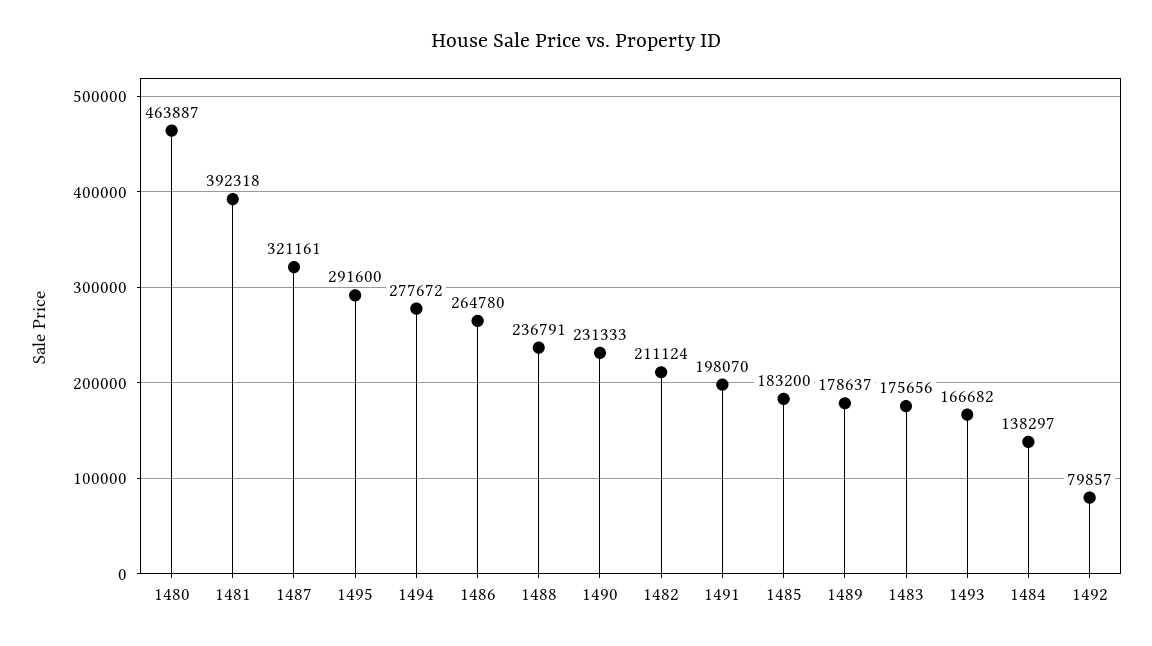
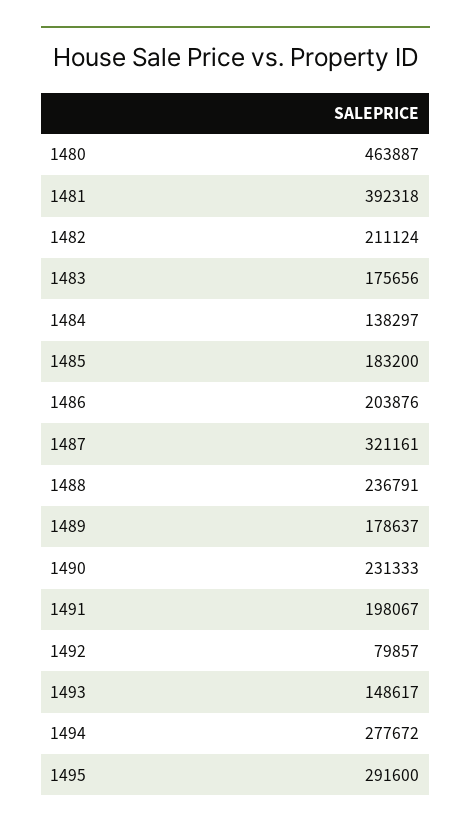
  {
    "1480": 463887,
    "1481": 392318,
    "1487": 321161,
    "1495": 291600,
    "1494": 277672,
-   "1486": 264780,
+   "1486": 203876,
    "1488": 236791,
    "1490": 231333,
    "1482": 211124,
-   "1491": 198070,
+   "1491": 198067,
    "1485": 183200,
    "1489": 178637,
    "1483": 175656,
-   "1493": 166682,
+   "1493": 148617,
    "1484": 138297,
    "1492": 79857
  }

